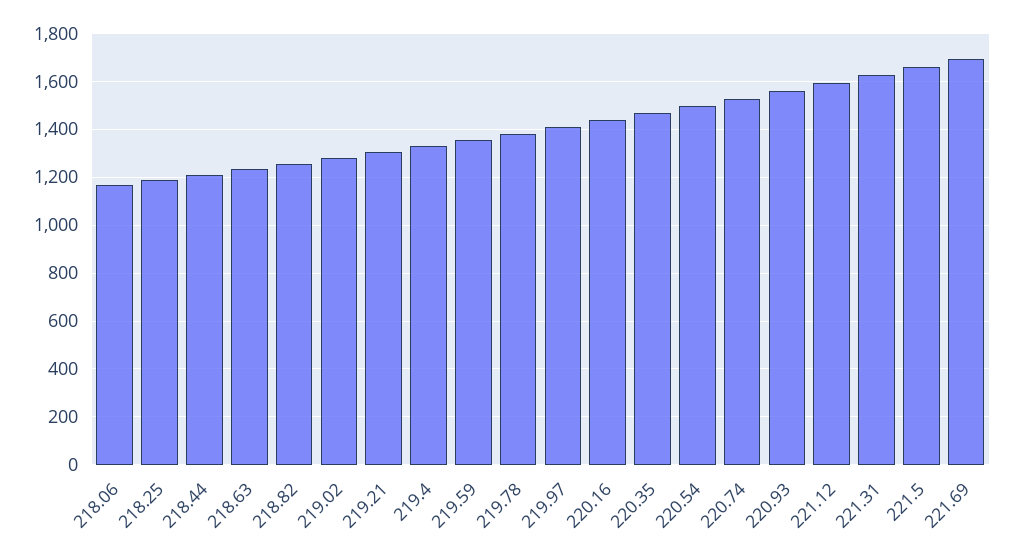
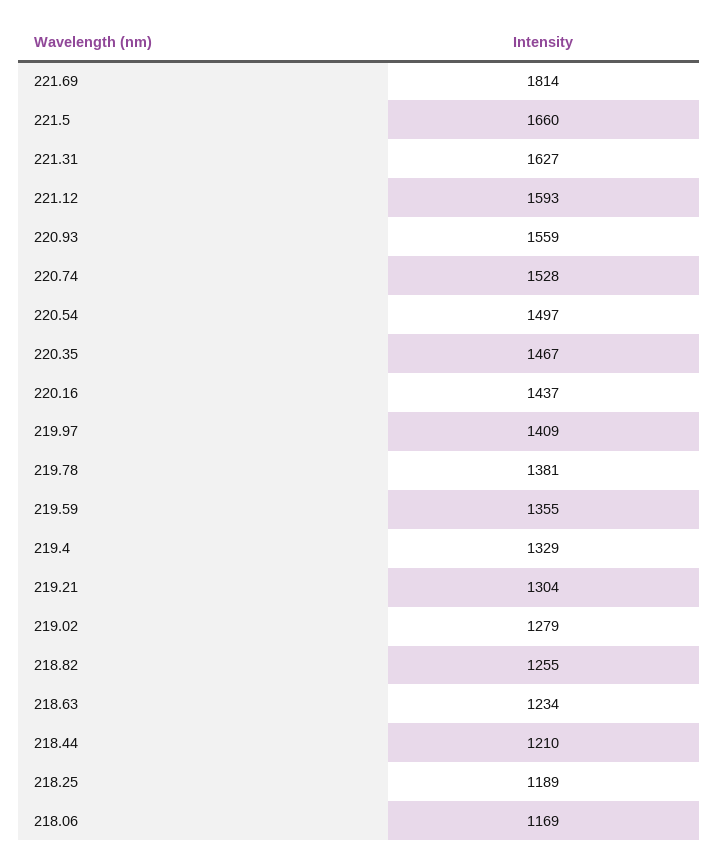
  {
    "218.06": 1169,
    "218.25": 1189,
    "218.44": 1210,
    "218.63": 1234,
    "218.82": 1255,
    "219.02": 1279,
    "219.21": 1304,
    "219.4": 1329,
    "219.59": 1355,
    "219.78": 1381,
    "219.97": 1409,
    "220.16": 1437,
    "220.35": 1467,
    "220.54": 1497,
    "220.74": 1528,
    "220.93": 1559,
    "221.12": 1593,
    "221.31": 1627,
    "221.5": 1660,
-   "221.69": 1700
+   "221.69": 1814
  }

